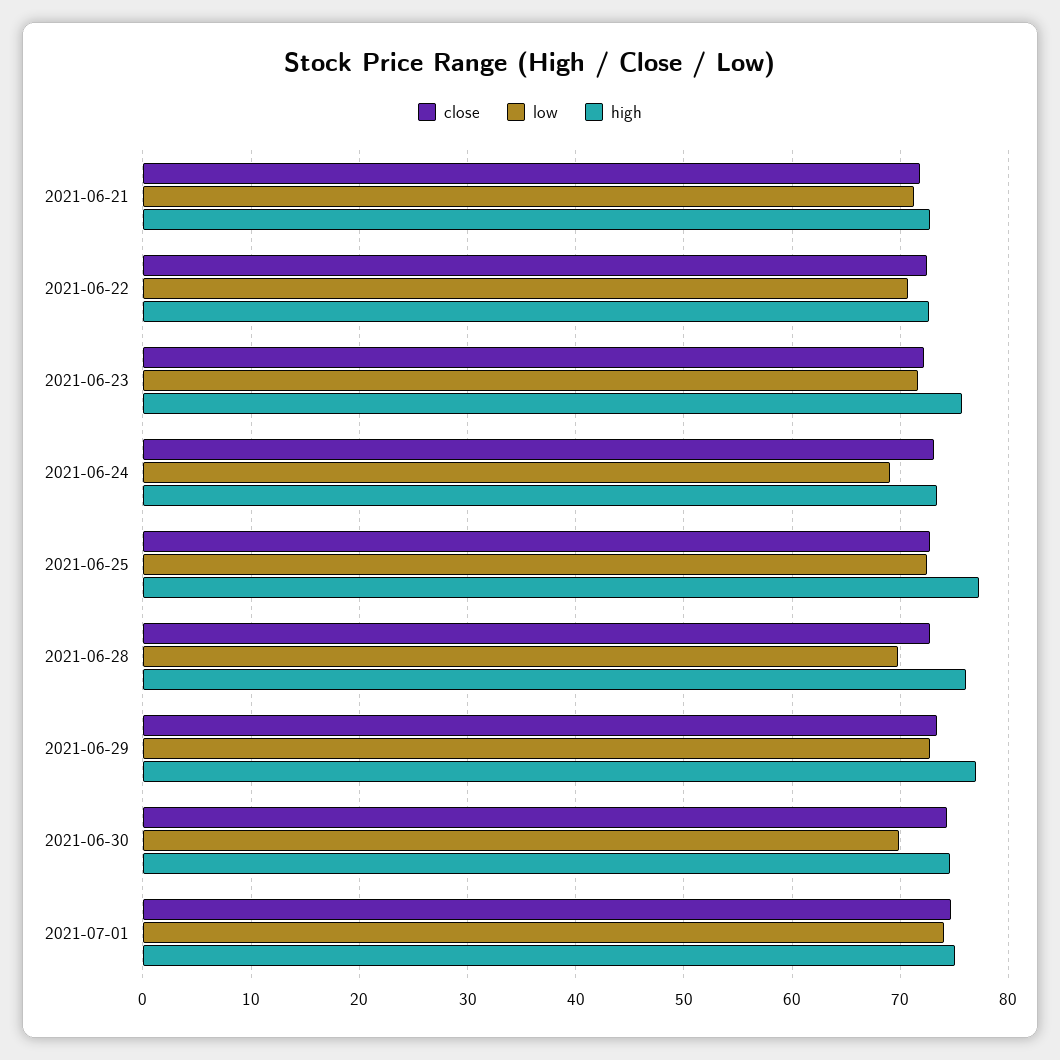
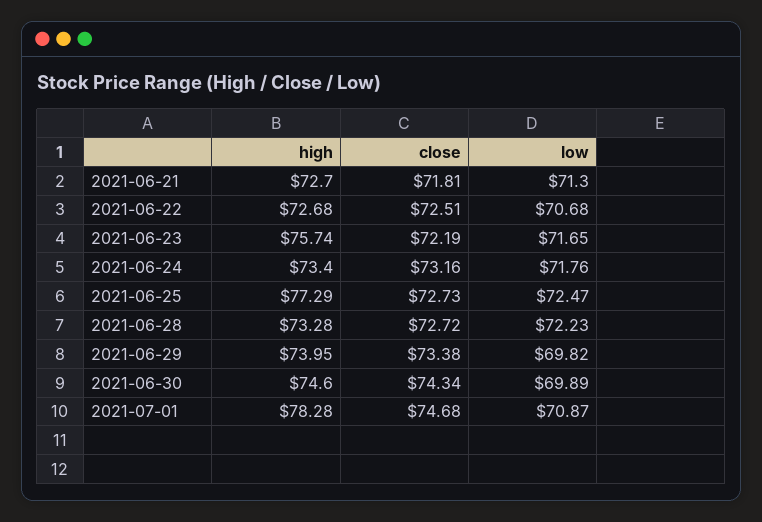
  {
    "close": {
      "2021-06-21": 71.81,
      "2021-06-22": 72.51,
      "2021-06-23": 72.19,
      "2021-06-24": 73.16,
      "2021-06-25": 72.73,
      "2021-06-28": 72.72,
      "2021-06-29": 73.38,
      "2021-06-30": 74.34,
      "2021-07-01": 74.68
    },
    "low": {
      "2021-06-21": 71.3,
      "2021-06-22": 70.68,
      "2021-06-23": 71.65,
-     "2021-06-24": 69,
+     "2021-06-24": 71.76,
      "2021-06-25": 72.47,
-     "2021-06-28": 70,
+     "2021-06-28": 72.23,
-     "2021-06-29": 73,
+     "2021-06-29": 69.82,
      "2021-06-30": 69.89,
-     "2021-07-01": 74
+     "2021-07-01": 70.87
    },
    "high": {
      "2021-06-21": 72.7,
      "2021-06-22": 72.68,
      "2021-06-23": 75.74,
      "2021-06-24": 73.4,
      "2021-06-25": 77.29,
-     "2021-06-28": 76,
+     "2021-06-28": 73.28,
-     "2021-06-29": 77,
+     "2021-06-29": 73.95,
      "2021-06-30": 74.6,
-     "2021-07-01": 75
+     "2021-07-01": 78.28
    }
  }

